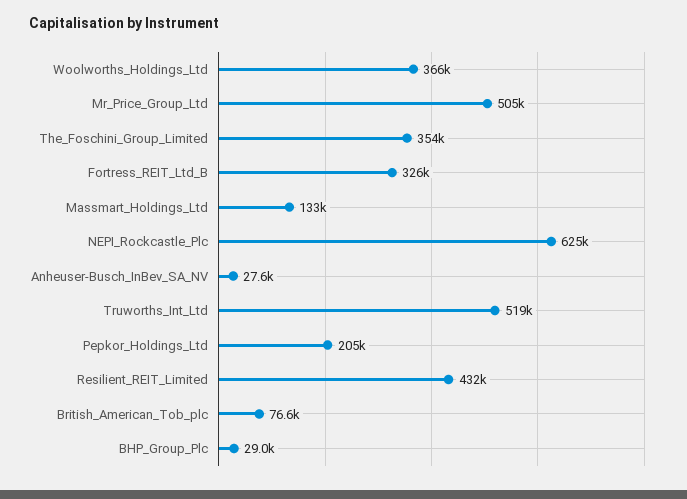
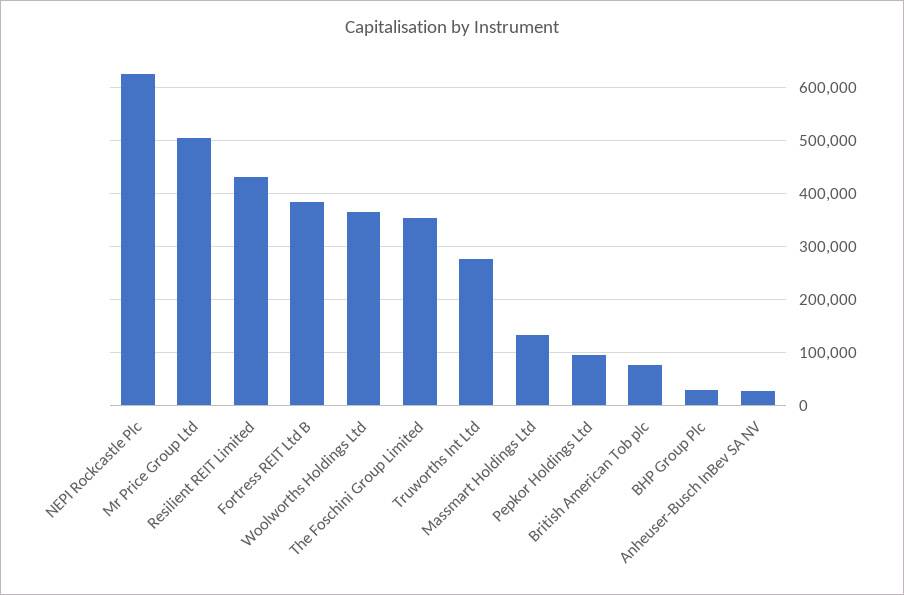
  {
    "Woolworths_Holdings_Ltd": 366000,
    "Mr_Price_Group_Ltd": 505000,
    "The_Foschini_Group_Limited": 354000,
-   "Fortress_REIT_Ltd_B": 326000,
+   "Fortress_REIT_Ltd_B": 380000,
    "Massmart_Holdings_Ltd": 133000,
    "NEPI_Rockcastle_Plc": 625000,
    "Anheuser-Busch_InBev_SA_NV": 27600,
-   "Truworths_Int_Ltd": 519000,
+   "Truworths_Int_Ltd": 280000,
-   "Pepkor_Holdings_Ltd": 205000,
+   "Pepkor_Holdings_Ltd": 100000,
    "Resilient_REIT_Limited": 432000,
    "British_American_Tob_plc": 76600,
    "BHP_Group_Plc": 29000
  }

